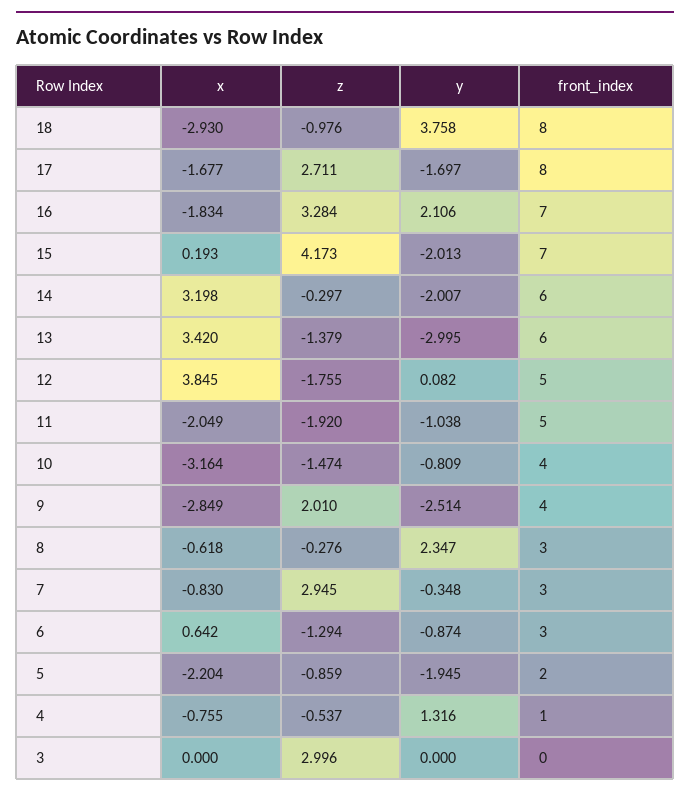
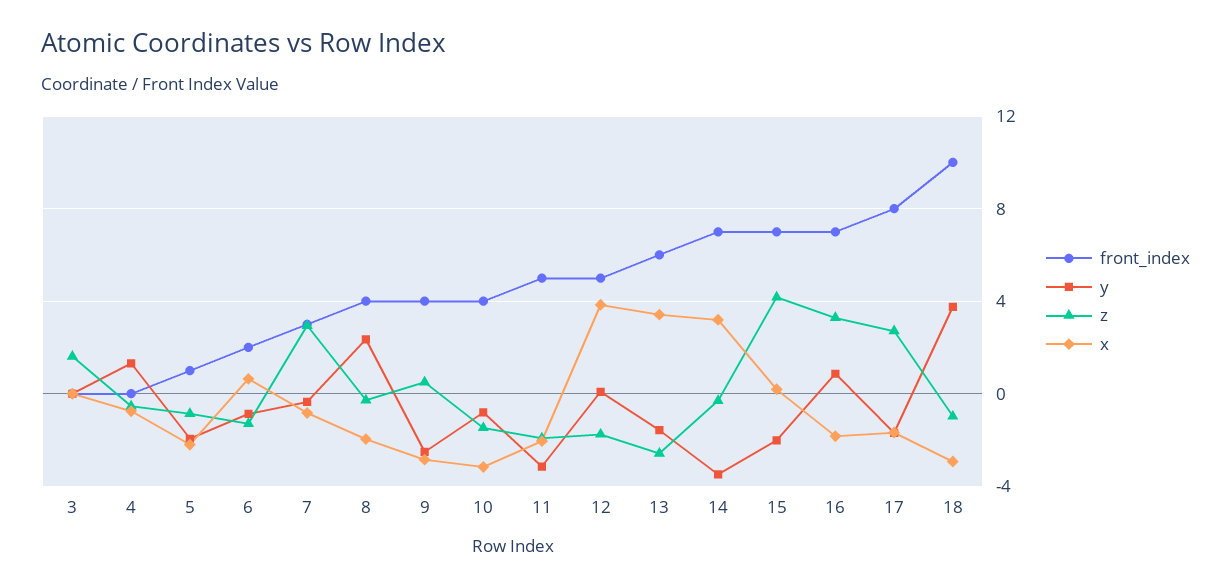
  {
    "x": {
      "18": -2.93,
      "17": -1.677,
      "16": -1.834,
      "15": 0.193,
      "14": 3.198,
      "13": 3.42,
      "12": 3.845,
      "11": -2.049,
      "10": -3.164,
      "9": -2.849,
-     "8": -0.618,
+     "8": -2,
      "7": -0.83,
      "6": 0.642,
      "5": -2.204,
      "4": -0.755,
      "3": 0
    },
    "z": {
      "18": -0.976,
      "17": 2.711,
      "16": 3.284,
      "15": 4.173,
      "14": -0.297,
-     "13": -1.379,
+     "13": -2.5,
      "12": -1.755,
      "11": -1.92,
      "10": -1.474,
-     "9": 2.01,
+     "9": 0.5,
      "8": -0.276,
      "7": 2.945,
      "6": -1.294,
      "5": -0.859,
      "4": -0.537,
-     "3": 2.996
+     "3": 1.5
    },
    "y": {
      "18": 3.758,
      "17": -1.697,
-     "16": 2.106,
+     "16": 1,
      "15": -2.013,
-     "14": -2.007,
+     "14": -3.5,
-     "13": -2.995,
+     "13": -1.5,
      "12": 0.082,
-     "11": -1.038,
+     "11": -3,
      "10": -0.809,
      "9": -2.514,
      "8": 2.347,
      "7": -0.348,
      "6": -0.874,
      "5": -1.945,
      "4": 1.316,
      "3": 0
    },
    "front_index": {
-     "18": 8,
+     "18": 10,
      "17": 8,
      "16": 7,
      "15": 7,
-     "14": 6,
+     "14": 7,
      "13": 6,
      "12": 5,
      "11": 5,
      "10": 4,
      "9": 4,
-     "8": 3,
+     "8": 4,
      "7": 3,
-     "6": 3,
+     "6": 2,
-     "5": 2,
+     "5": 1,
-     "4": 1,
+     "4": 0,
      "3": 0
    }
  }

